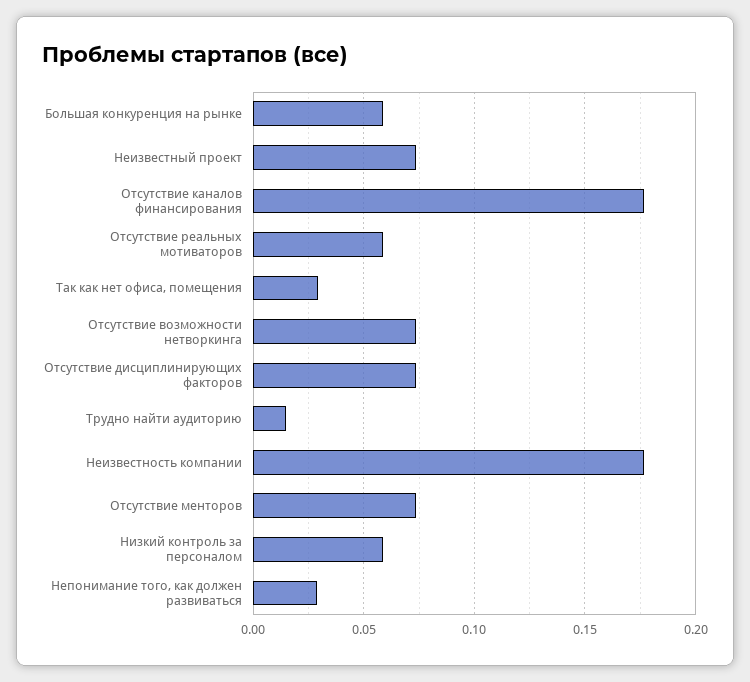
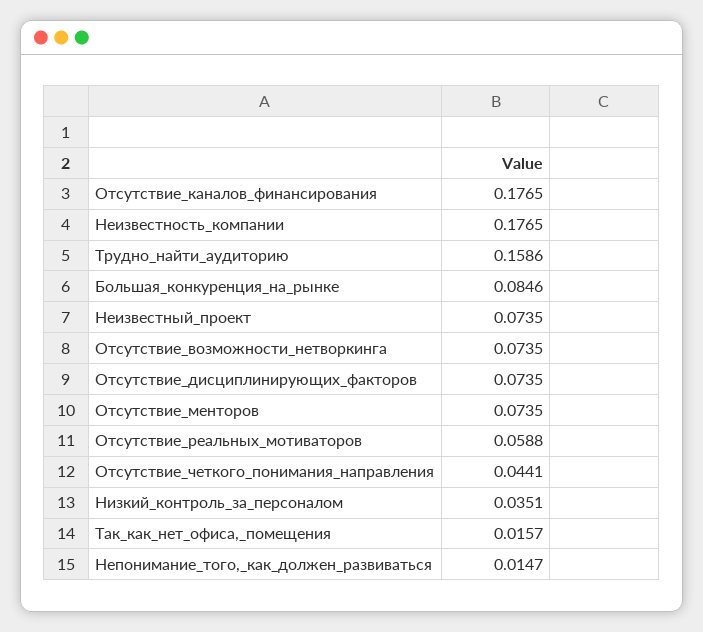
  {
-   "Большая конкуренция на рынке": 0.06,
+   "Большая конкуренция на рынке": 0.0846,
    "Неизвестный проект": 0.0735,
    "Отсутствие каналов финансирования": 0.1765,
    "Отсутствие реальных мотиваторов": 0.0588,
-   "Так как нет офиса, помещения": 0.03,
+   "Так как нет офиса, помещения": 0.0157,
    "Отсутствие возможности нетворкинга": 0.0735,
    "Отсутствие дисциплинирующих факторов": 0.0735,
-   "Трудно найти аудиторию": 0.015,
+   "Трудно найти аудиторию": 0.1586,
    "Неизвестность компании": 0.1765,
    "Отсутствие менторов": 0.0735,
-   "Низкий контроль за персоналом": 0.06,
+   "Низкий контроль за персоналом": 0.0351,
-   "Непонимание того, как должен развиваться": 0.03
+   "Непонимание того, как должен развиваться": 0.0147,
+   "Отсутствие_четкого_понимания_направления": 0.0441
  }

